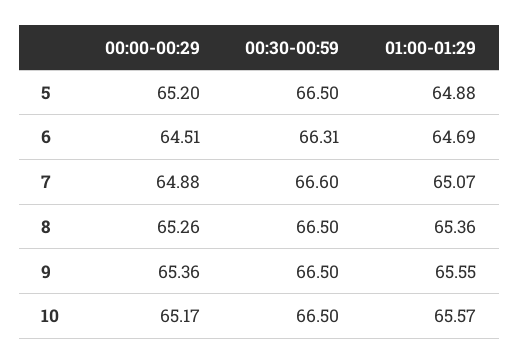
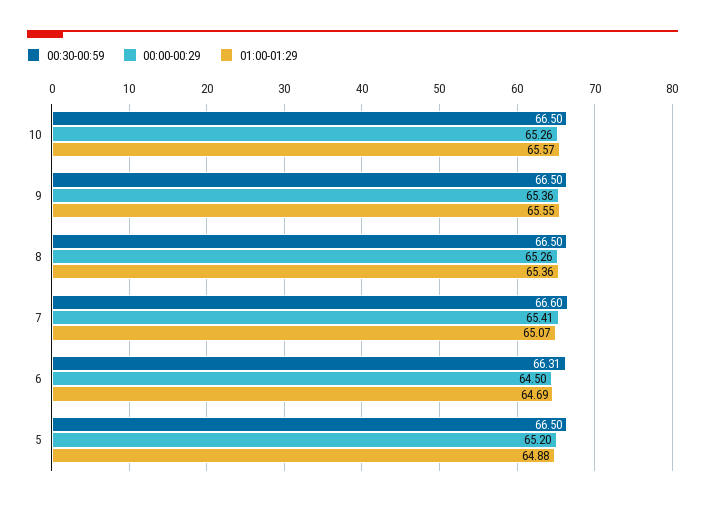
  {
    "00:00-00:29": {
      "5": 65.2,
-     "6": 64.51,
+     "6": 64.5,
-     "7": 64.88,
+     "7": 65.41,
      "8": 65.26,
      "9": 65.36,
-     "10": 65.17
+     "10": 65.26
    },
    "00:30-00:59": {
      "5": 66.5,
      "6": 66.31,
      "7": 66.6,
      "8": 66.5,
      "9": 66.5,
      "10": 66.5
    },
    "01:00-01:29": {
      "5": 64.88,
      "6": 64.69,
      "7": 65.07,
      "8": 65.36,
      "9": 65.55,
      "10": 65.57
    }
  }

